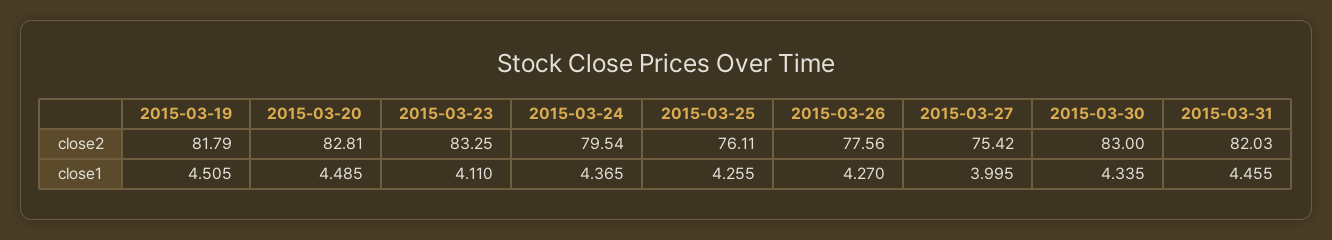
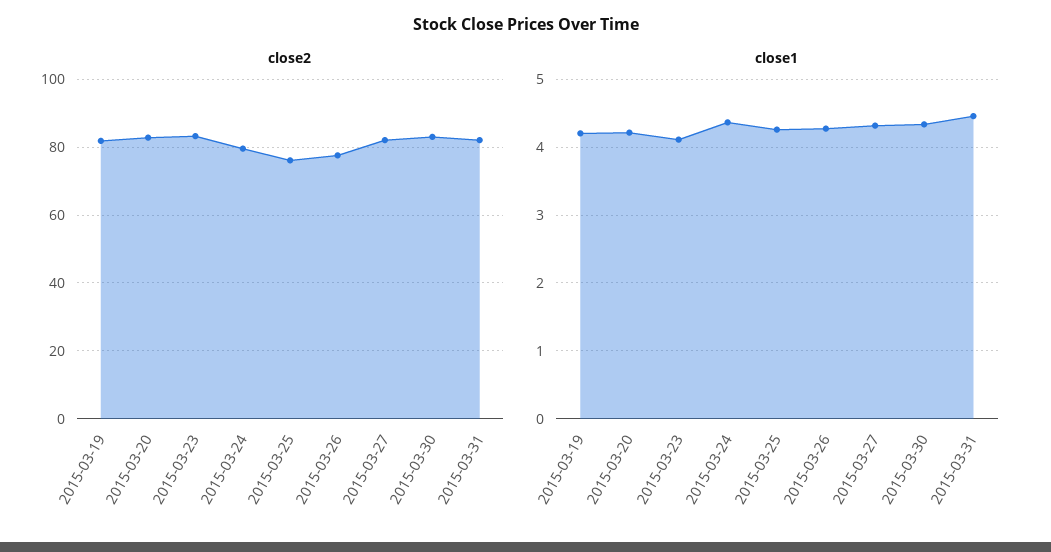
  {
    "close2": {
      "2015-03-19": 81.79,
      "2015-03-20": 82.81,
      "2015-03-23": 83.25,
      "2015-03-24": 79.54,
      "2015-03-25": 76.11,
      "2015-03-26": 77.56,
-     "2015-03-27": 75.42,
+     "2015-03-27": 82,
      "2015-03-30": 83,
      "2015-03-31": 82.03
    },
    "close1": {
-     "2015-03-19": 4.505,
+     "2015-03-19": 4.2,
-     "2015-03-20": 4.485,
+     "2015-03-20": 4.2,
      "2015-03-23": 4.11,
      "2015-03-24": 4.365,
      "2015-03-25": 4.255,
      "2015-03-26": 4.27,
-     "2015-03-27": 3.995,
+     "2015-03-27": 4.3,
      "2015-03-30": 4.335,
      "2015-03-31": 4.455
    }
  }

